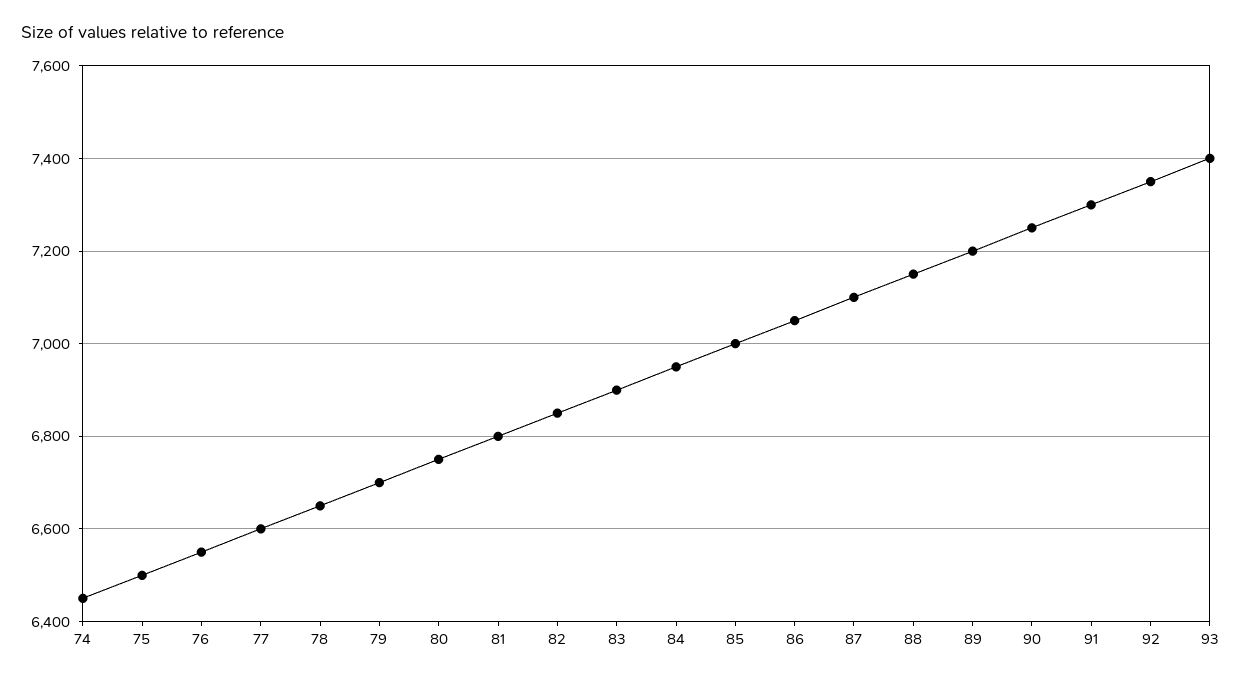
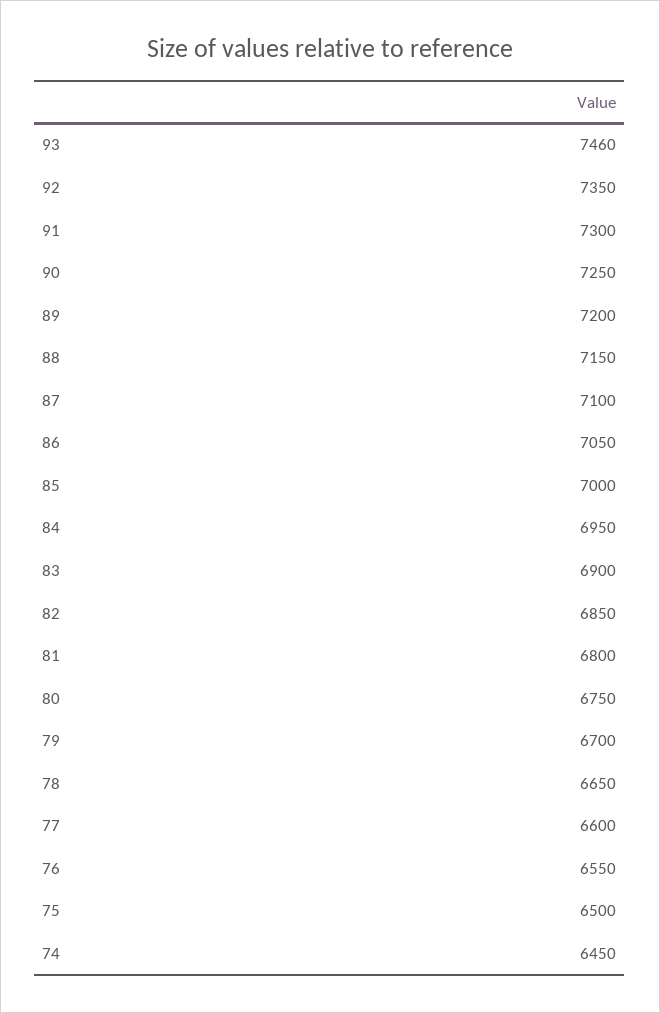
  {
    "74": 6450,
    "75": 6500,
    "76": 6550,
    "77": 6600,
    "78": 6650,
    "79": 6700,
    "80": 6750,
    "81": 6800,
    "82": 6850,
    "83": 6900,
    "84": 6950,
    "85": 7000,
    "86": 7050,
    "87": 7100,
    "88": 7150,
    "89": 7200,
    "90": 7250,
    "91": 7300,
    "92": 7350,
-   "93": 7400
+   "93": 7460
  }

